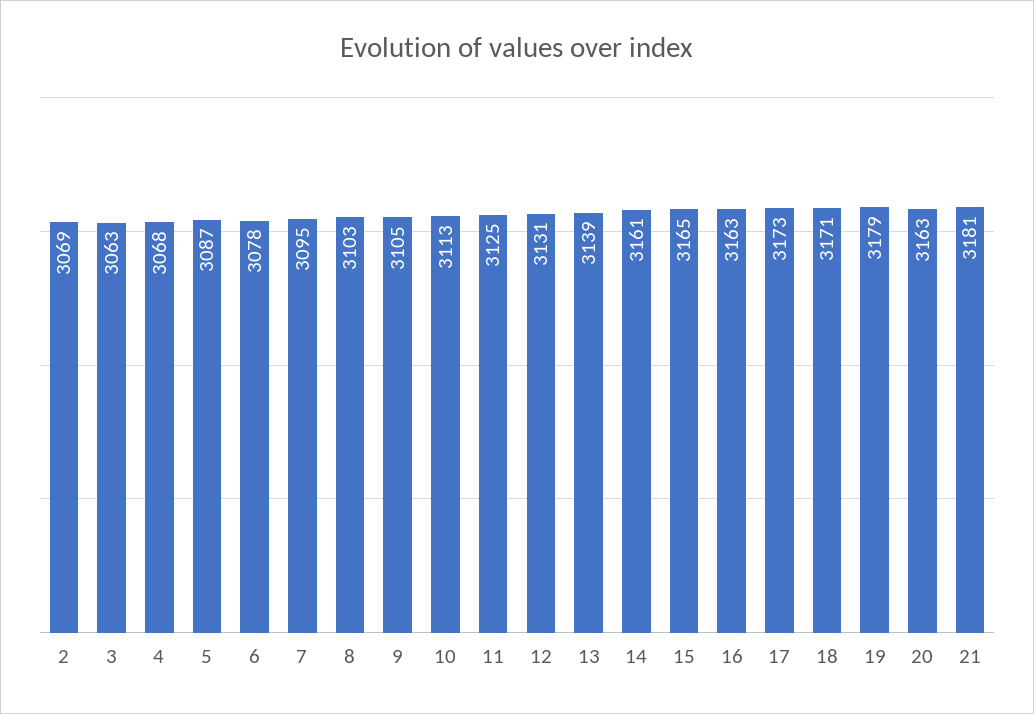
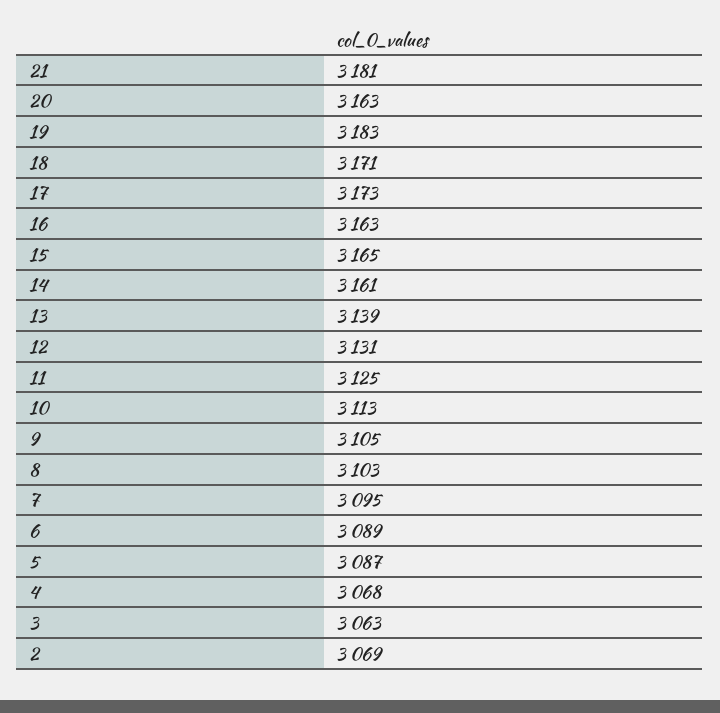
  {
    "2": 3069,
    "3": 3063,
    "4": 3068,
    "5": 3087,
-   "6": 3078,
+   "6": 3089,
    "7": 3095,
    "8": 3103,
    "9": 3105,
    "10": 3113,
    "11": 3125,
    "12": 3131,
    "13": 3139,
    "14": 3161,
    "15": 3165,
    "16": 3163,
    "17": 3173,
    "18": 3171,
-   "19": 3179,
+   "19": 3183,
    "20": 3163,
    "21": 3181
  }

